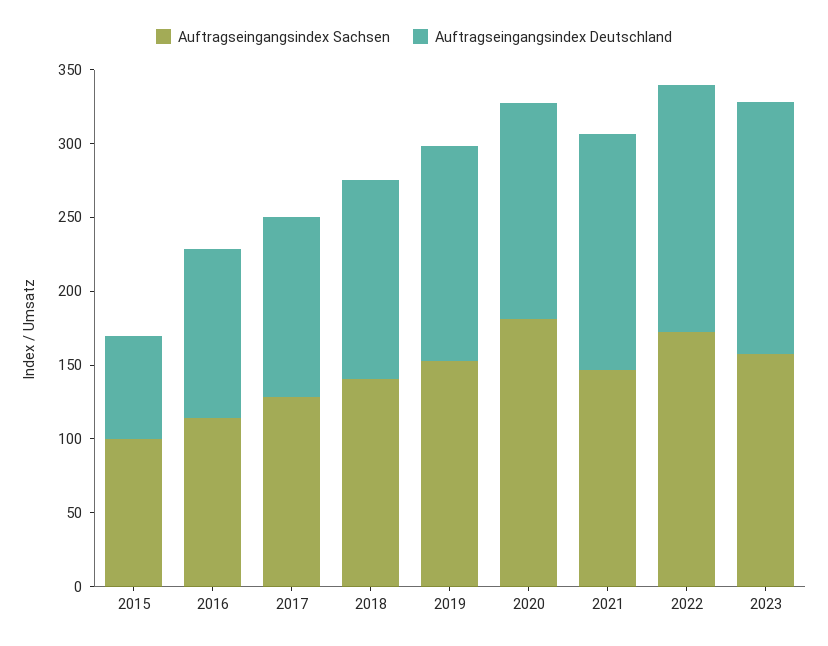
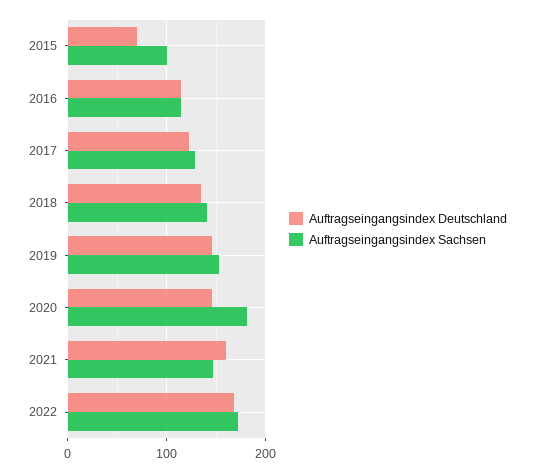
  {
    "Auftragseingangsindex Sachsen": {
      "2015": 100,
      "2016": 110,
      "2017": 130,
      "2018": 140,
      "2019": 150,
      "2020": 180,
      "2021": 150,
-     "2022": 170,
+     "2022": 170
-     "2023": 160
    },
    "Auftragseingangsindex Deutschland": {
      "2015": 70,
      "2016": 110,
      "2017": 120,
      "2018": 130,
      "2019": 150,
      "2020": 150,
      "2021": 160,
-     "2022": 170,
+     "2022": 170
-     "2023": 170
    }
  }

